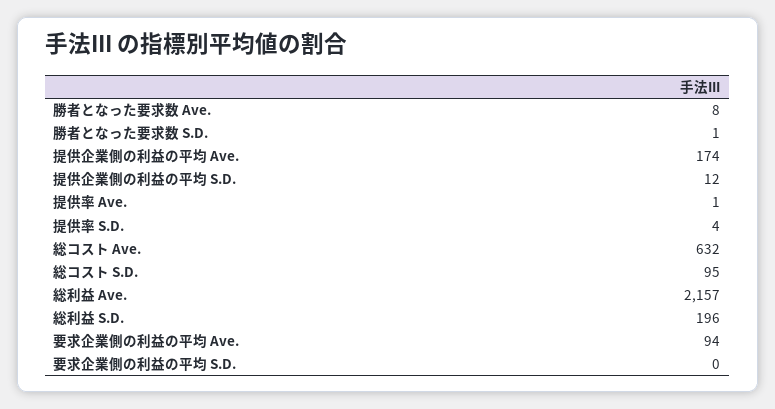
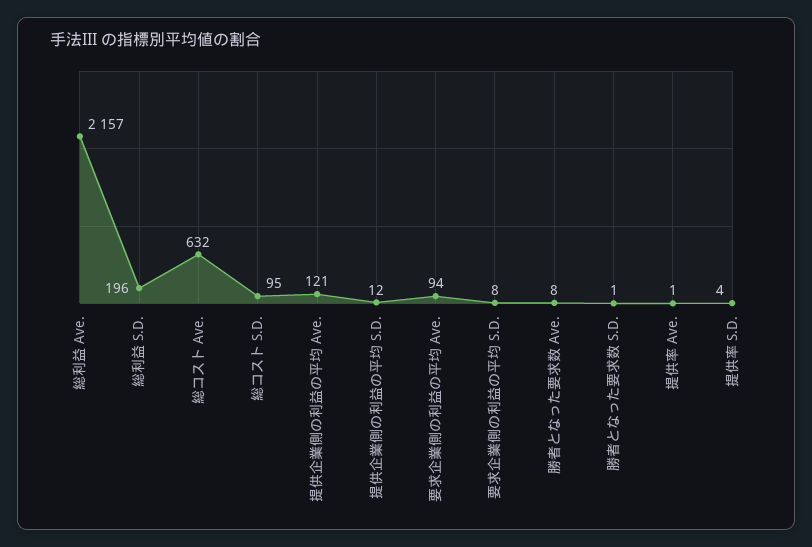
  {
    "勝者となった要求数 Ave.": 8,
    "勝者となった要求数 S.D.": 1,
-   "提供企業側の利益の平均 Ave.": 174,
+   "提供企業側の利益の平均 Ave.": 121,
    "提供企業側の利益の平均 S.D.": 12,
    "提供率 Ave.": 1,
    "提供率 S.D.": 4,
    "総コスト Ave.": 632,
    "総コスト S.D.": 95,
    "総利益 Ave.": 2157,
    "総利益 S.D.": 196,
    "要求企業側の利益の平均 Ave.": 94,
-   "要求企業側の利益の平均 S.D.": 0
+   "要求企業側の利益の平均 S.D.": 8
  }

